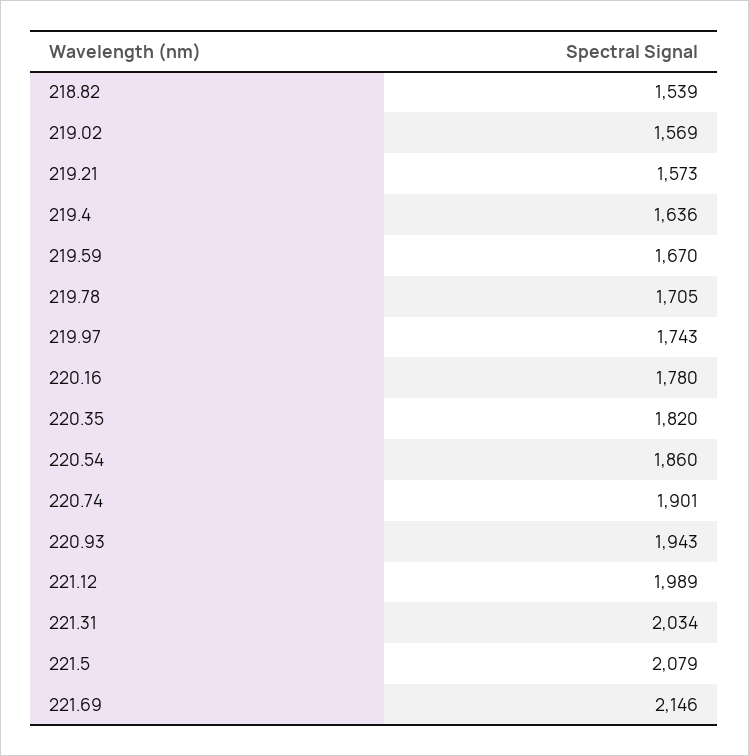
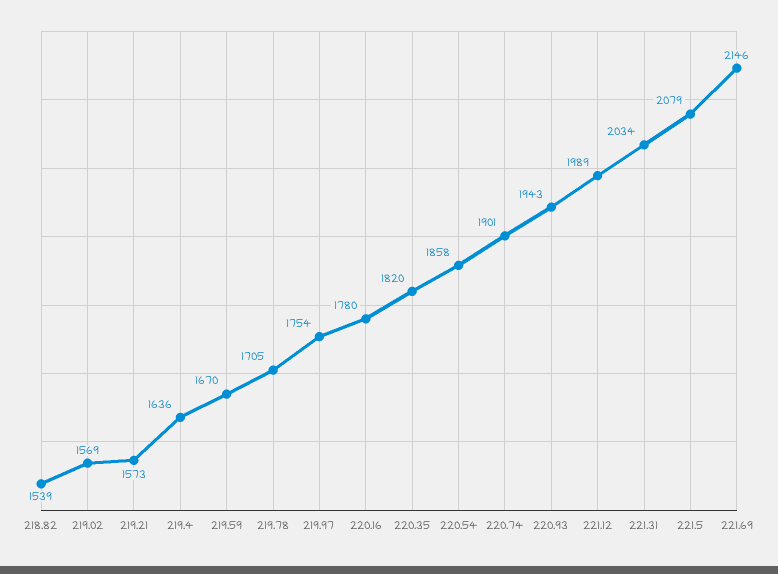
  {
    "218.82": 1539,
    "219.02": 1569,
    "219.21": 1573,
    "219.4": 1636,
    "219.59": 1670,
    "219.78": 1705,
-   "219.97": 1743,
+   "219.97": 1754,
    "220.16": 1780,
    "220.35": 1820,
-   "220.54": 1860,
+   "220.54": 1858,
    "220.74": 1901,
    "220.93": 1943,
    "221.12": 1989,
    "221.31": 2034,
    "221.5": 2079,
    "221.69": 2146
  }

